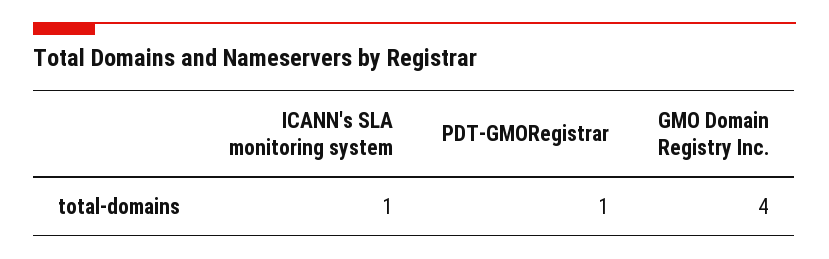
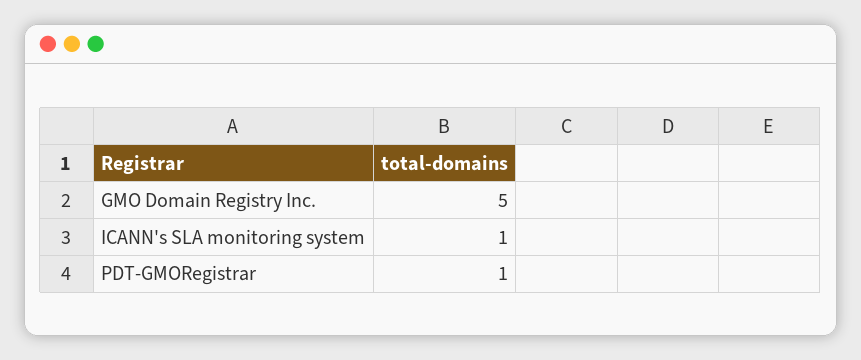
  {
    "ICANN's SLA monitoring system": 1,
    "PDT-GMORegistrar": 1,
-   "GMO Domain Registry Inc.": 4
+   "GMO Domain Registry Inc.": 5
  }

